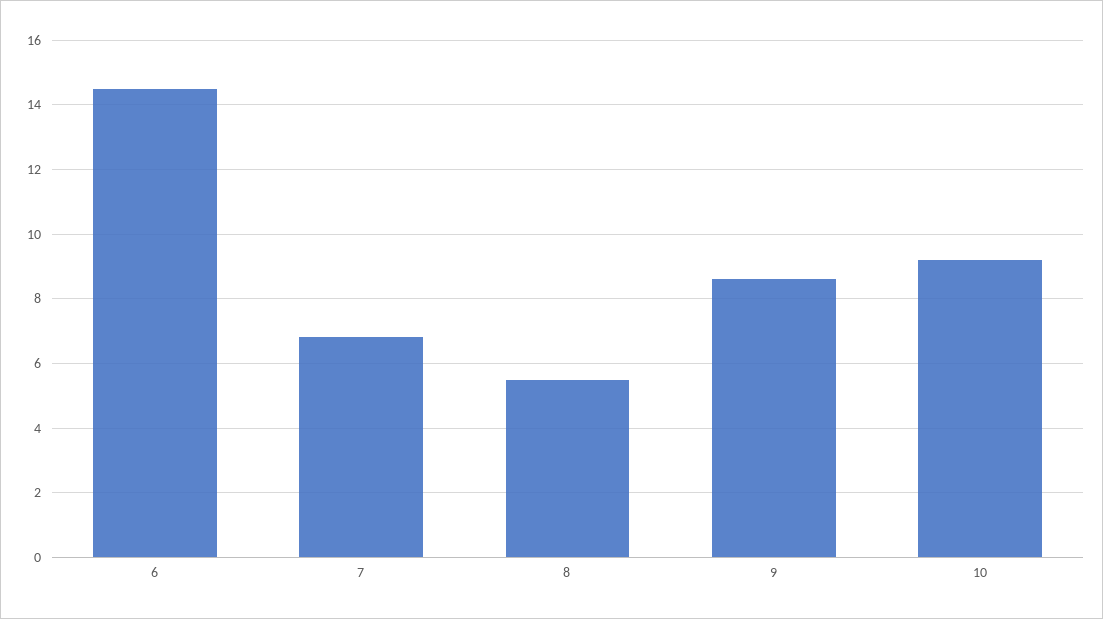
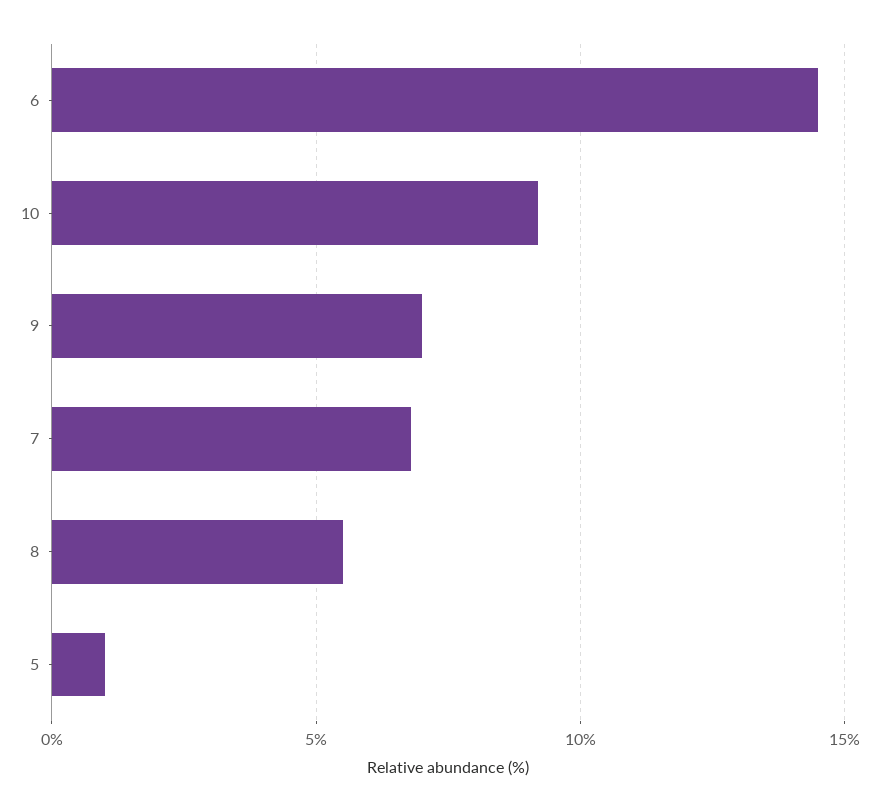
  {
    "6": 14.5,
    "7": 7,
    "8": 5.5,
-   "9": 8.5,
+   "9": 7,
-   "10": 9
+   "10": 9,
+   "5": 1
  }

